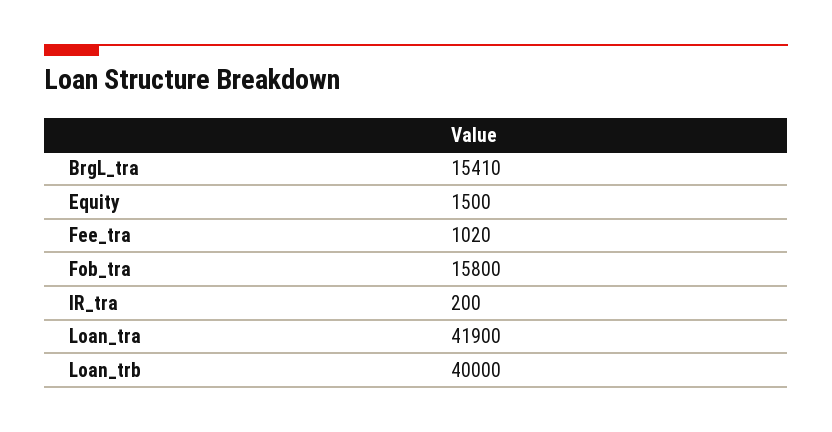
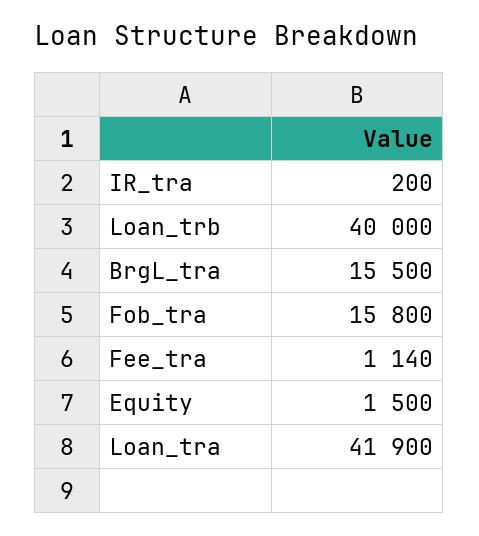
  {
-   "BrgL_tra": 15410,
+   "BrgL_tra": 15500,
    "Equity": 1500,
-   "Fee_tra": 1020,
+   "Fee_tra": 1140,
    "Fob_tra": 15800,
    "IR_tra": 200,
    "Loan_tra": 41900,
    "Loan_trb": 40000
  }

